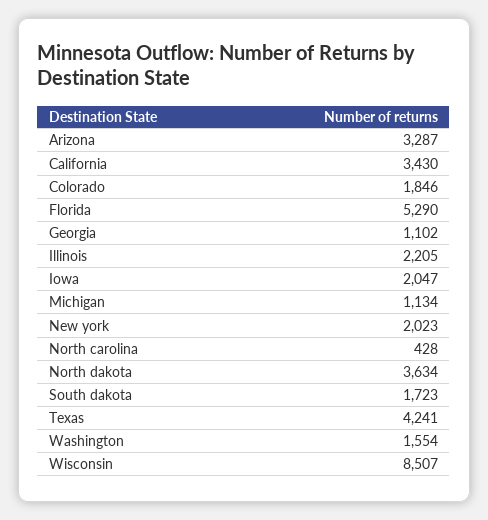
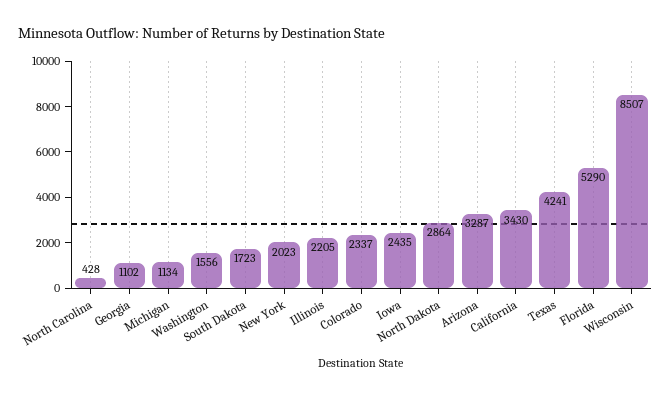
  {
    "Arizona": 3287,
    "California": 3430,
-   "Colorado": 1846,
+   "Colorado": 2337,
    "Florida": 5290,
    "Georgia": 1102,
    "Illinois": 2205,
-   "Iowa": 2047,
+   "Iowa": 2435,
    "Michigan": 1134,
    "New york": 2023,
    "North carolina": 428,
-   "North dakota": 3634,
+   "North dakota": 2864,
    "South dakota": 1723,
    "Texas": 4241,
-   "Washington": 1554,
+   "Washington": 1556,
    "Wisconsin": 8507
  }

